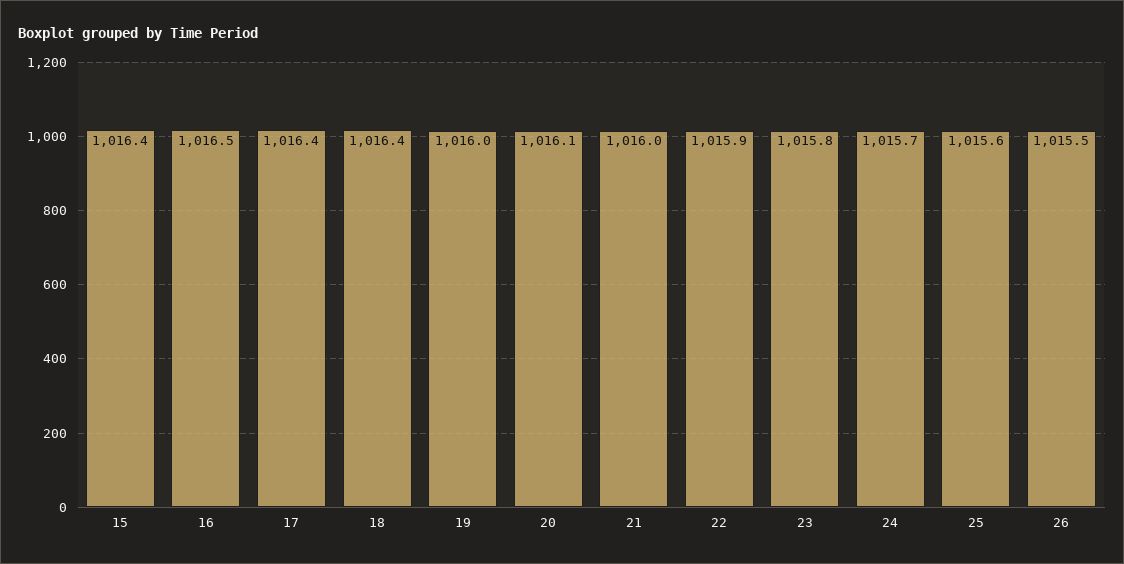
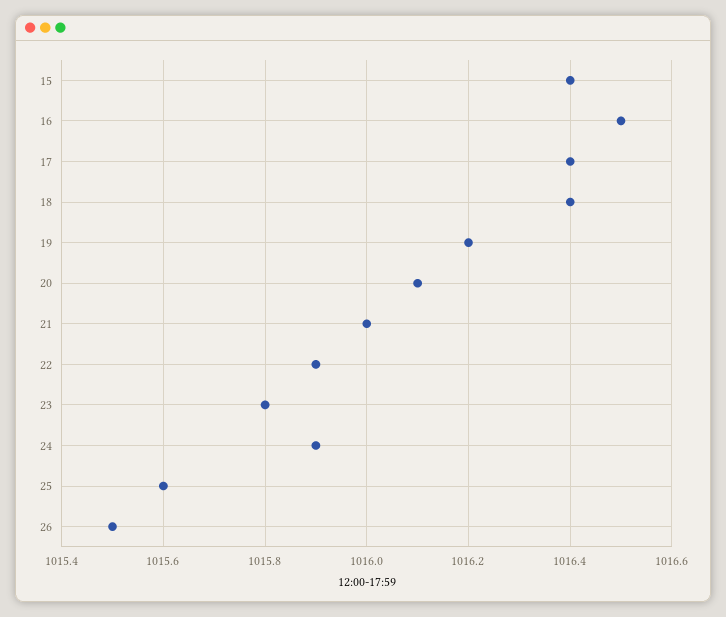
  {
    "15": 1016.4,
    "16": 1016.5,
    "17": 1016.4,
    "18": 1016.4,
-   "19": 1016,
+   "19": 1016.2,
    "20": 1016.1,
    "21": 1016,
    "22": 1015.9,
    "23": 1015.8,
-   "24": 1015.7,
+   "24": 1015.9,
    "25": 1015.6,
    "26": 1015.5
  }

